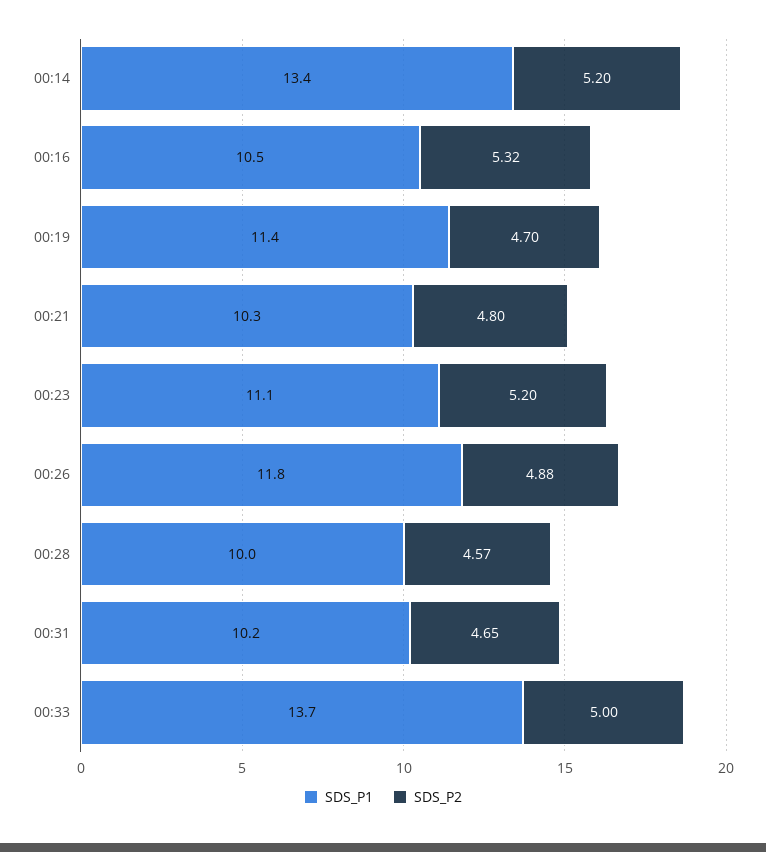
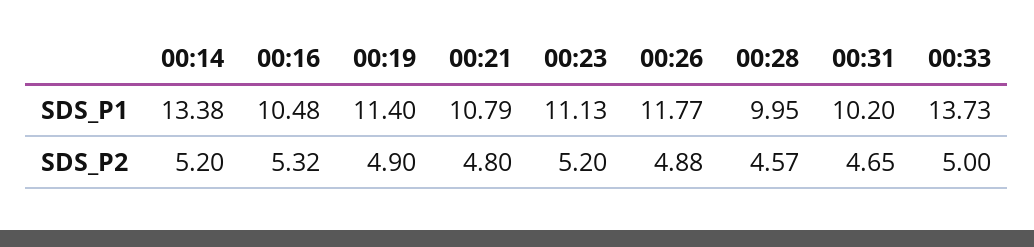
  {
    "SDS_P1": {
      "00:14": 13.38,
      "00:16": 10.48,
      "00:19": 11.4,
-     "00:21": 10.3,
+     "00:21": 10.79,
      "00:23": 11.13,
      "00:26": 11.77,
      "00:28": 9.95,
      "00:31": 10.2,
      "00:33": 13.73
    },
    "SDS_P2": {
      "00:14": 5.2,
      "00:16": 5.32,
-     "00:19": 4.7,
+     "00:19": 4.9,
      "00:21": 4.8,
      "00:23": 5.2,
      "00:26": 4.88,
      "00:28": 4.57,
      "00:31": 4.65,
      "00:33": 5
    }
  }

